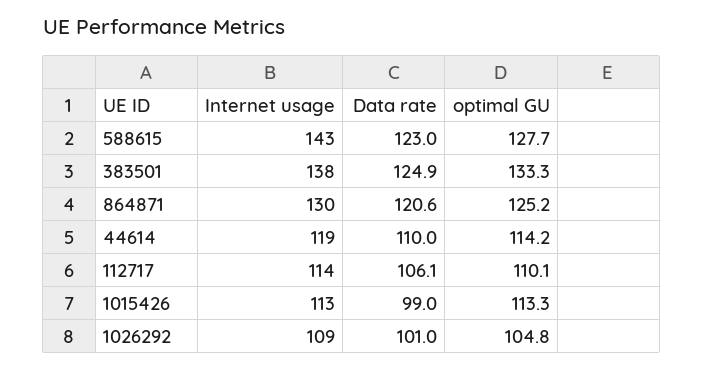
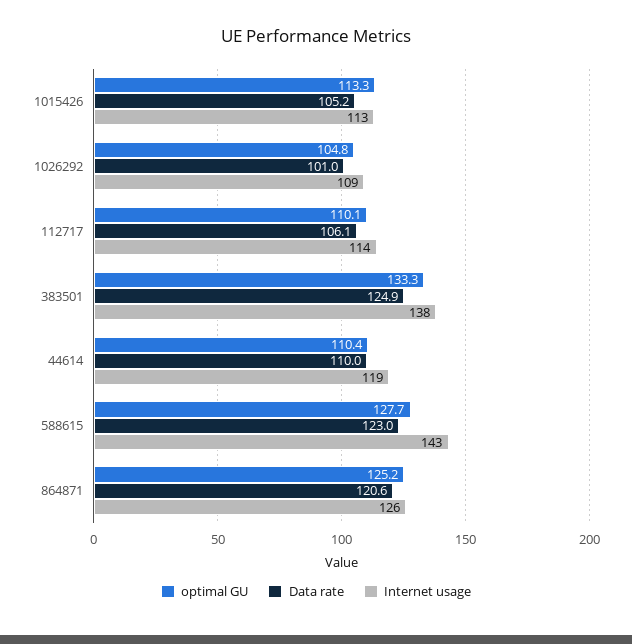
  {
    "Internet usage": {
      "588615": 143,
      "383501": 138,
-     "864871": 130,
+     "864871": 126,
      "44614": 119,
      "112717": 114,
      "1015426": 113,
      "1026292": 109
    },
    "Data rate": {
      "588615": 123,
      "383501": 124.9,
      "864871": 120.6,
      "44614": 110,
      "112717": 106.1,
-     "1015426": 99,
+     "1015426": 105.2,
      "1026292": 101
    },
    "optimal GU": {
      "588615": 127.7,
      "383501": 133.3,
      "864871": 125.2,
-     "44614": 114.2,
+     "44614": 110.4,
      "112717": 110.1,
      "1015426": 113.3,
      "1026292": 104.8
    }
  }

